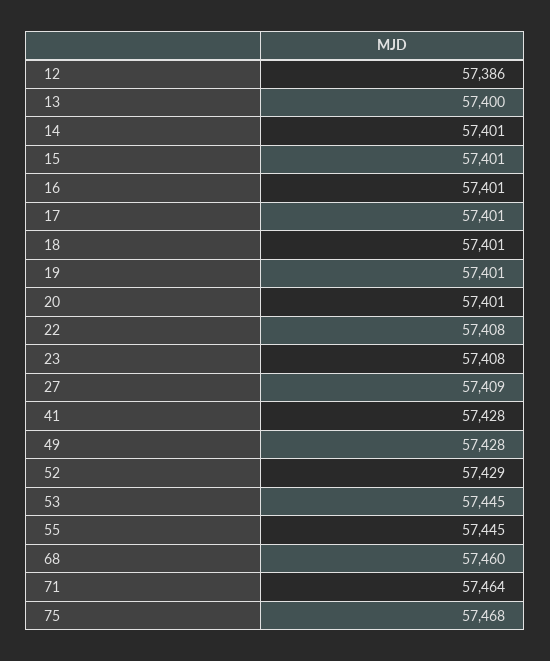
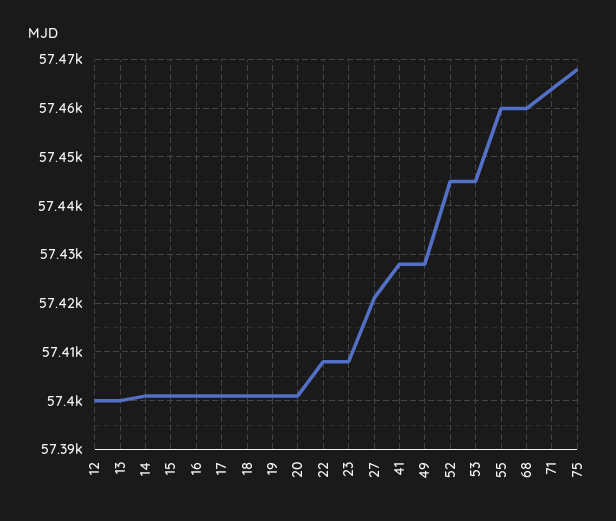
  {
-   "12": 57386,
+   "12": 57400,
    "13": 57400,
    "14": 57401,
    "15": 57401,
    "16": 57401,
    "17": 57401,
    "18": 57401,
    "19": 57401,
    "20": 57401,
    "22": 57408,
    "23": 57408,
-   "27": 57409,
+   "27": 57420,
    "41": 57428,
    "49": 57428,
-   "52": 57429,
+   "52": 57445,
    "53": 57445,
-   "55": 57445,
+   "55": 57460,
    "68": 57460,
    "71": 57464,
    "75": 57468
  }

